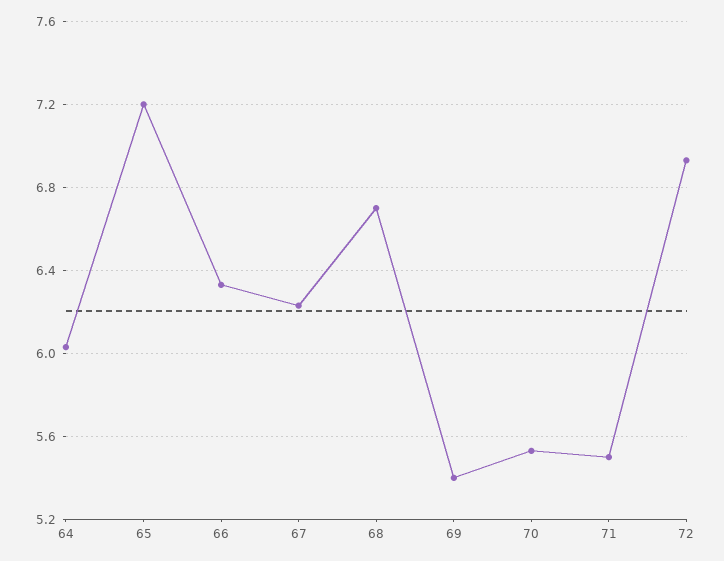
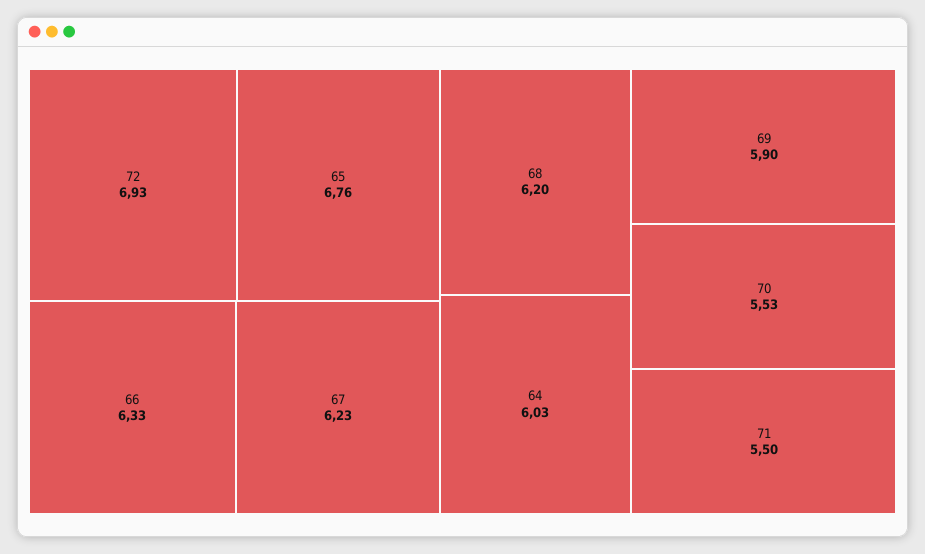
  {
    "64": 6.03,
-   "65": 7.2,
+   "65": 6.76,
    "66": 6.33,
    "67": 6.23,
-   "68": 6.7,
+   "68": 6.2,
-   "69": 5.4,
+   "69": 5.9,
    "70": 5.53,
    "71": 5.5,
    "72": 6.93
  }

